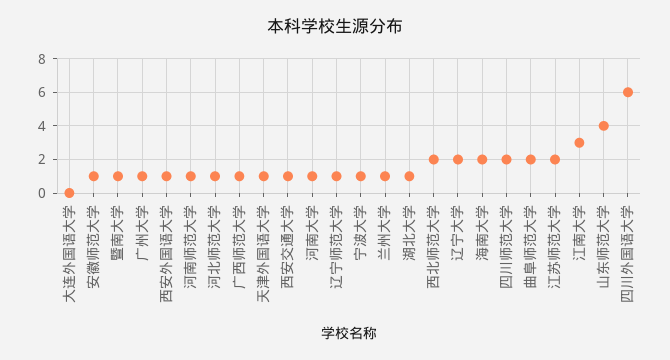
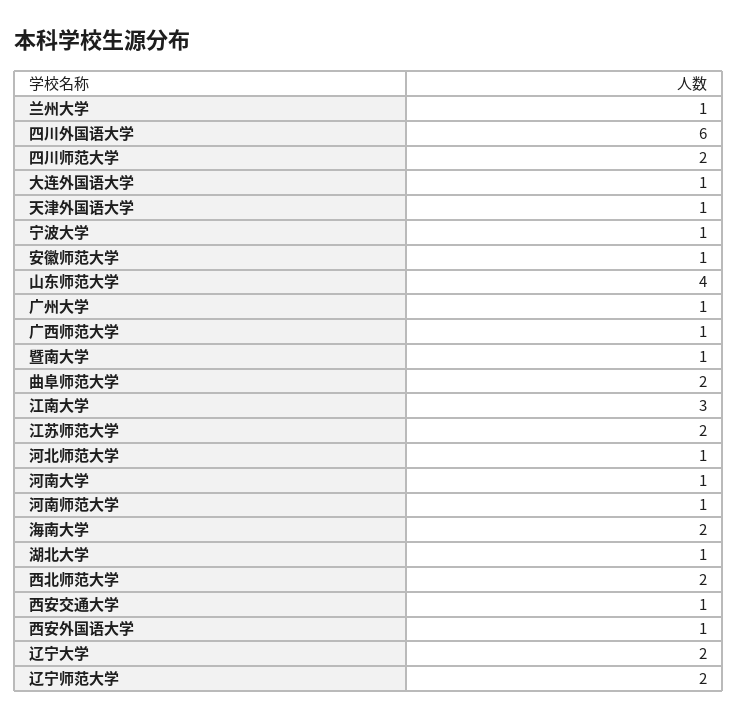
  {
-   "大连外国语大学": 0,
+   "大连外国语大学": 1,
    "安徽师范大学": 1,
    "暨南大学": 1,
    "广州大学": 1,
    "西安外国语大学": 1,
    "河南师范大学": 1,
    "河北师范大学": 1,
    "广西师范大学": 1,
    "天津外国语大学": 1,
    "西安交通大学": 1,
    "河南大学": 1,
-   "辽宁师范大学": 1,
+   "辽宁师范大学": 2,
    "宁波大学": 1,
    "兰州大学": 1,
    "湖北大学": 1,
    "西北师范大学": 2,
    "辽宁大学": 2,
    "海南大学": 2,
    "四川师范大学": 2,
    "曲阜师范大学": 2,
    "江苏师范大学": 2,
    "江南大学": 3,
    "山东师范大学": 4,
    "四川外国语大学": 6
  }

